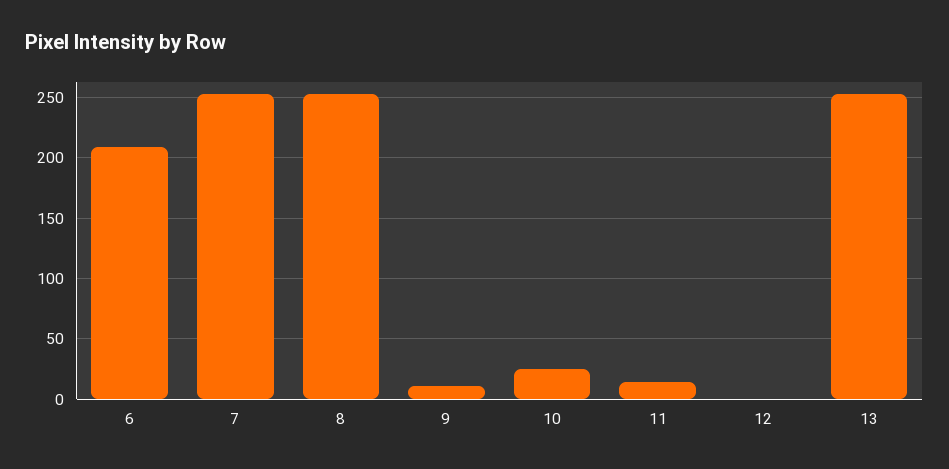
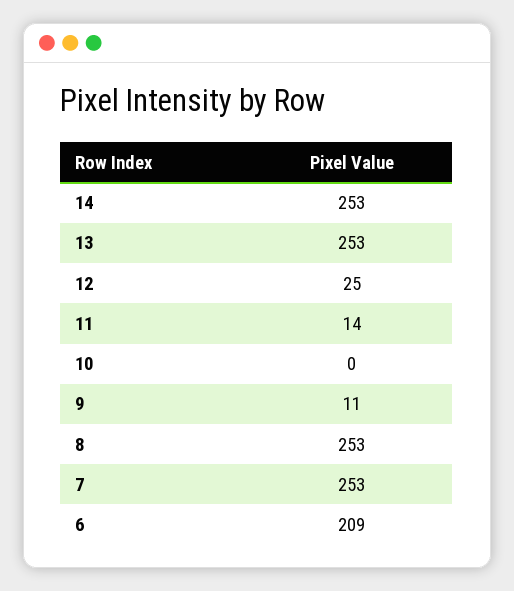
  {
    "6": 209,
    "7": 253,
    "8": 253,
    "9": 11,
-   "10": 25,
+   "10": 0,
    "11": 14,
-   "12": 0,
+   "12": 25,
-   "13": 253
+   "13": 253,
+   "14": 253
  }

